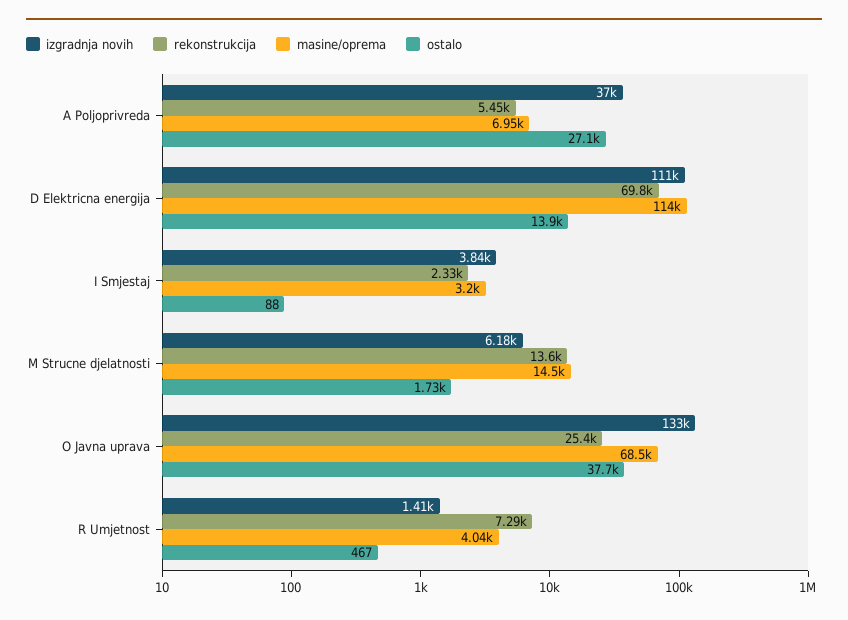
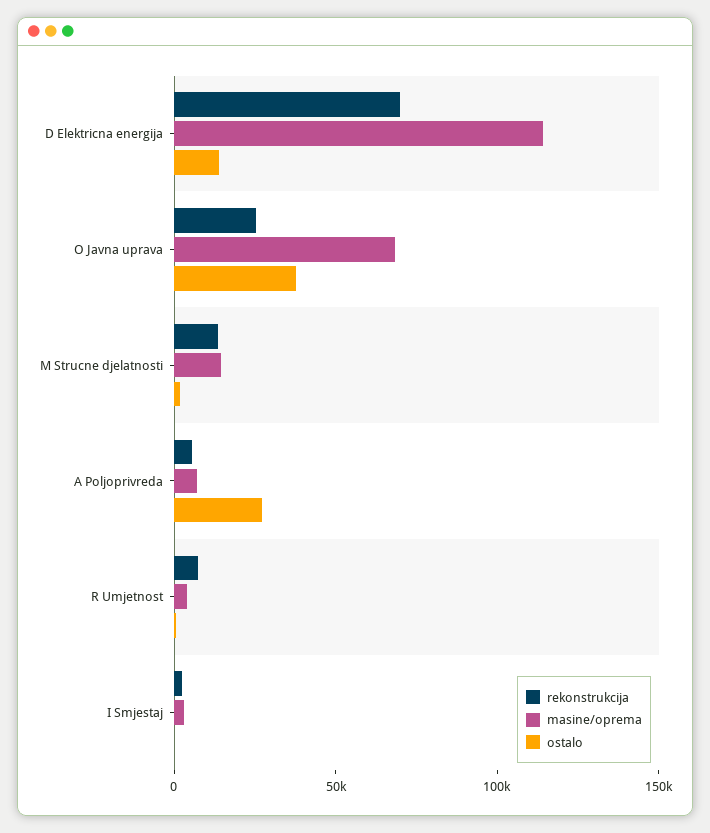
  {
-   "izgradnja novih": {
-     "A Poljoprivreda": 37000,
-     "D Elektricna energija": 111000,
-     "I Smjestaj": 3840,
-     "M Strucne djelatnosti": 6180,
-     "O Javna uprava": 133000,
-     "R Umjetnost": 1410
-   },
    "rekonstrukcija": {
      "A Poljoprivreda": 5450,
      "D Elektricna energija": 69800,
      "I Smjestaj": 2330,
      "M Strucne djelatnosti": 13600,
      "O Javna uprava": 25400,
      "R Umjetnost": 7290
    },
    "masine/oprema": {
      "A Poljoprivreda": 6950,
      "D Elektricna energija": 114000,
      "I Smjestaj": 3200,
      "M Strucne djelatnosti": 14500,
      "O Javna uprava": 68500,
      "R Umjetnost": 4040
    },
    "ostalo": {
      "A Poljoprivreda": 27100,
      "D Elektricna energija": 13900,
      "I Smjestaj": 88,
      "M Strucne djelatnosti": 1730,
      "O Javna uprava": 37700,
      "R Umjetnost": 467
    }
  }

